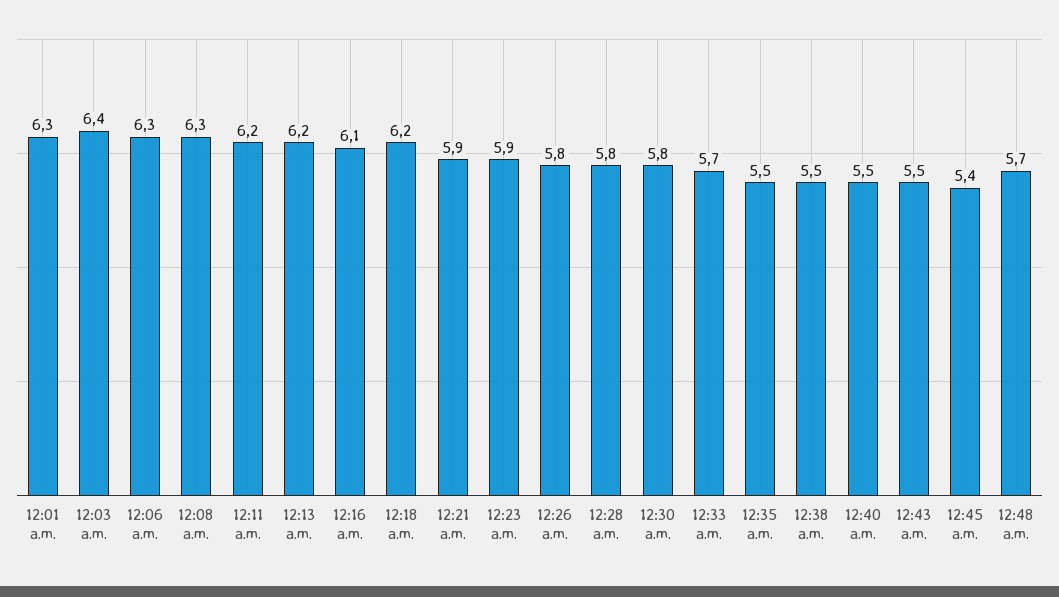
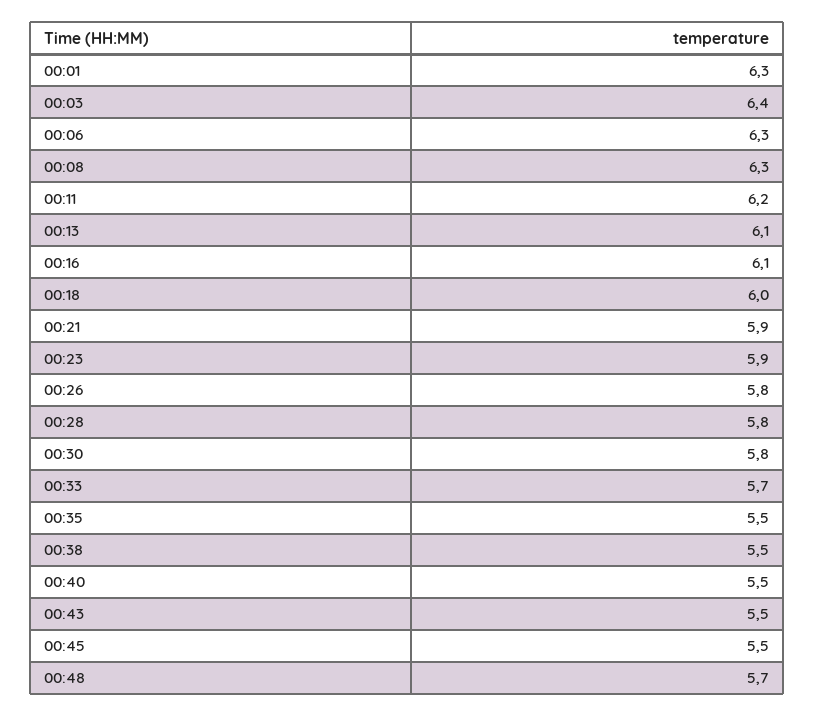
  {
    "12:01 a.m.": 6.3,
    "12:03 a.m.": 6.4,
    "12:06 a.m.": 6.3,
    "12:08 a.m.": 6.3,
    "12:11 a.m.": 6.2,
-   "12:13 a.m.": 6.2,
+   "12:13 a.m.": 6.1,
    "12:16 a.m.": 6.1,
-   "12:18 a.m.": 6.2,
+   "12:18 a.m.": 6,
    "12:21 a.m.": 5.9,
    "12:23 a.m.": 5.9,
    "12:26 a.m.": 5.8,
    "12:28 a.m.": 5.8,
    "12:30 a.m.": 5.8,
    "12:33 a.m.": 5.7,
    "12:35 a.m.": 5.5,
    "12:38 a.m.": 5.5,
    "12:40 a.m.": 5.5,
    "12:43 a.m.": 5.5,
-   "12:45 a.m.": 5.4,
+   "12:45 a.m.": 5.5,
    "12:48 a.m.": 5.7
  }

